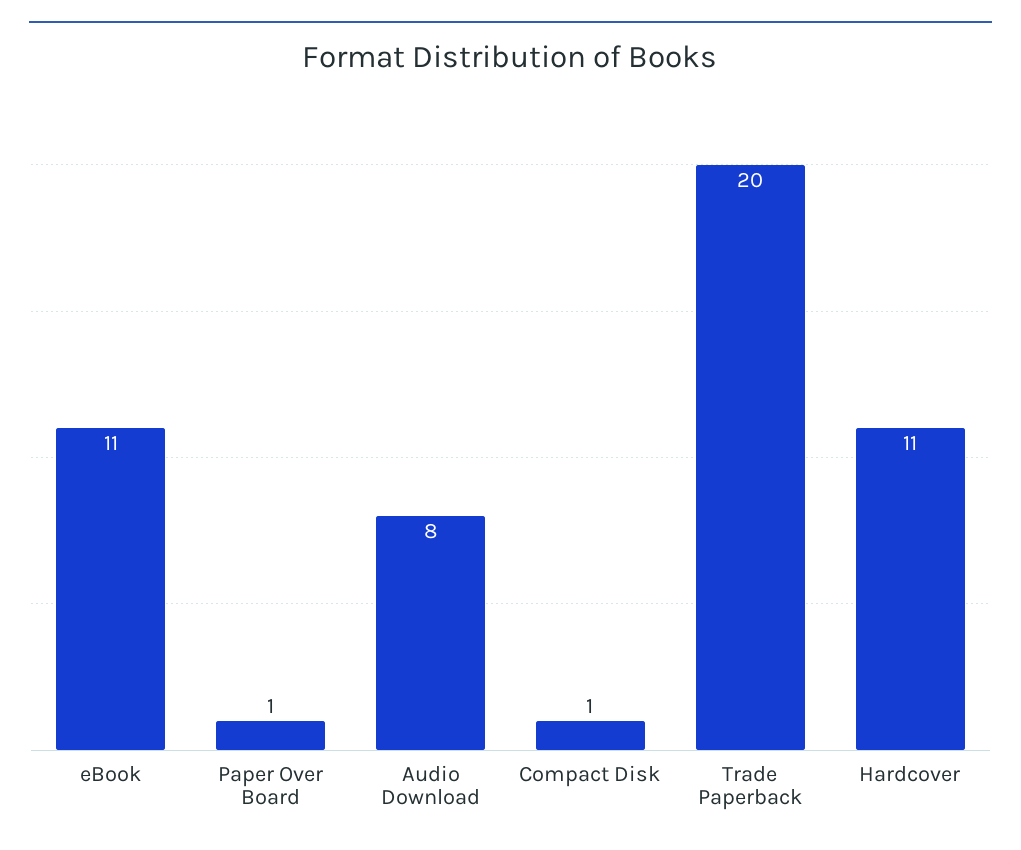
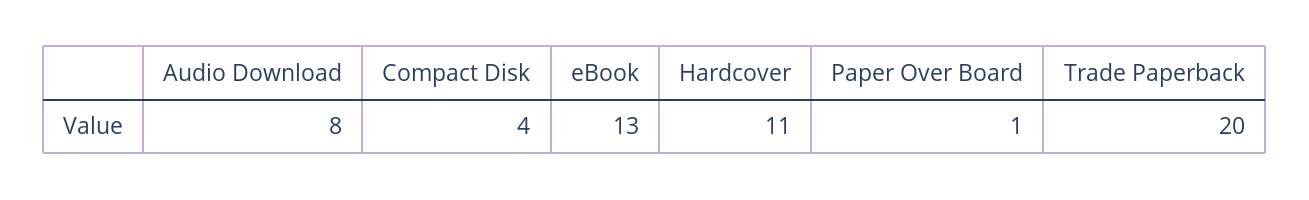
  {
-   "eBook": 11,
+   "eBook": 13,
    "Paper Over Board": 1,
    "Audio Download": 8,
-   "Compact Disk": 1,
+   "Compact Disk": 4,
    "Trade Paperback": 20,
    "Hardcover": 11
  }

